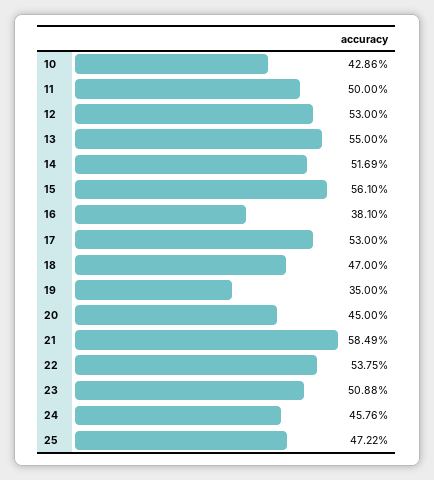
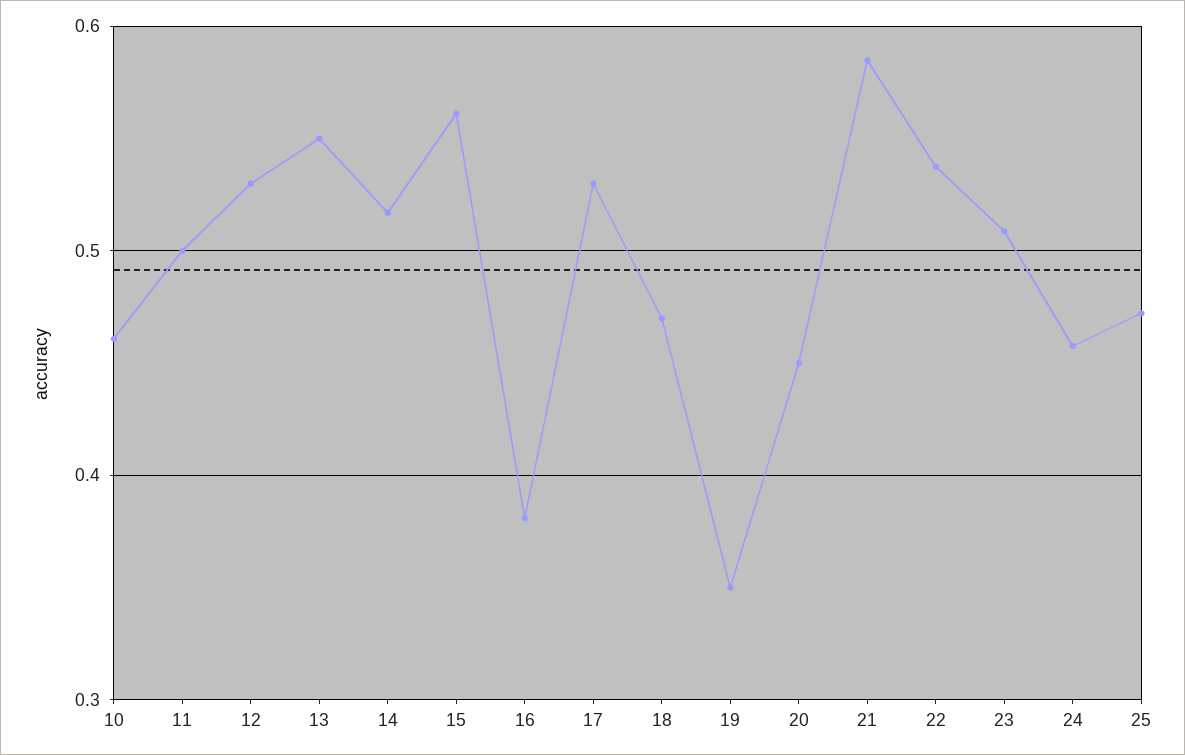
  {
-   "10": 0.4286,
+   "10": 0.46,
    "11": 0.5,
    "12": 0.53,
    "13": 0.55,
    "14": 0.5169,
    "15": 0.561,
    "16": 0.381,
    "17": 0.53,
    "18": 0.47,
    "19": 0.35,
    "20": 0.45,
    "21": 0.5849,
    "22": 0.5375,
    "23": 0.5088,
    "24": 0.4576,
    "25": 0.4722
  }

